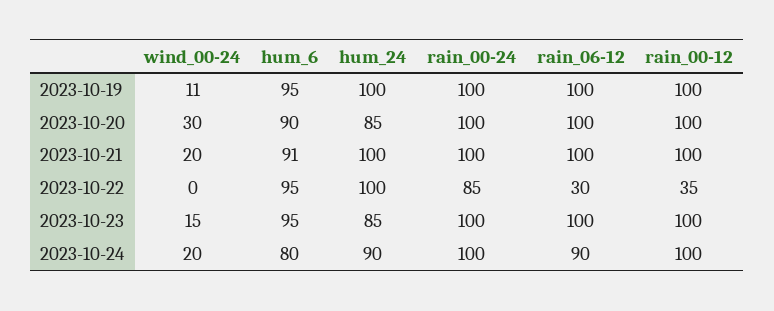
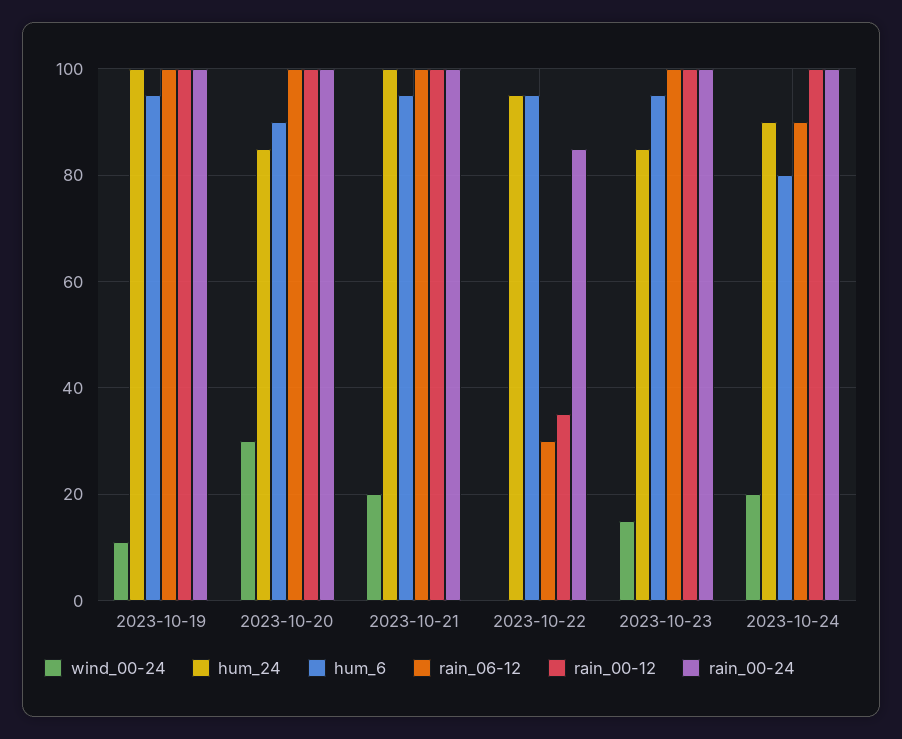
  {
    "wind_00-24": {
      "2023-10-19": 11,
      "2023-10-20": 30,
      "2023-10-21": 20,
      "2023-10-22": 0,
      "2023-10-23": 15,
      "2023-10-24": 20
    },
    "hum_6": {
      "2023-10-19": 95,
      "2023-10-20": 90,
-     "2023-10-21": 91,
+     "2023-10-21": 95,
      "2023-10-22": 95,
      "2023-10-23": 95,
      "2023-10-24": 80
    },
    "hum_24": {
      "2023-10-19": 100,
      "2023-10-20": 85,
      "2023-10-21": 100,
-     "2023-10-22": 100,
+     "2023-10-22": 95,
      "2023-10-23": 85,
      "2023-10-24": 90
    },
    "rain_00-24": {
      "2023-10-19": 100,
      "2023-10-20": 100,
      "2023-10-21": 100,
      "2023-10-22": 85,
      "2023-10-23": 100,
      "2023-10-24": 100
    },
    "rain_06-12": {
      "2023-10-19": 100,
      "2023-10-20": 100,
      "2023-10-21": 100,
      "2023-10-22": 30,
      "2023-10-23": 100,
      "2023-10-24": 90
    },
    "rain_00-12": {
      "2023-10-19": 100,
      "2023-10-20": 100,
      "2023-10-21": 100,
      "2023-10-22": 35,
      "2023-10-23": 100,
      "2023-10-24": 100
    }
  }

